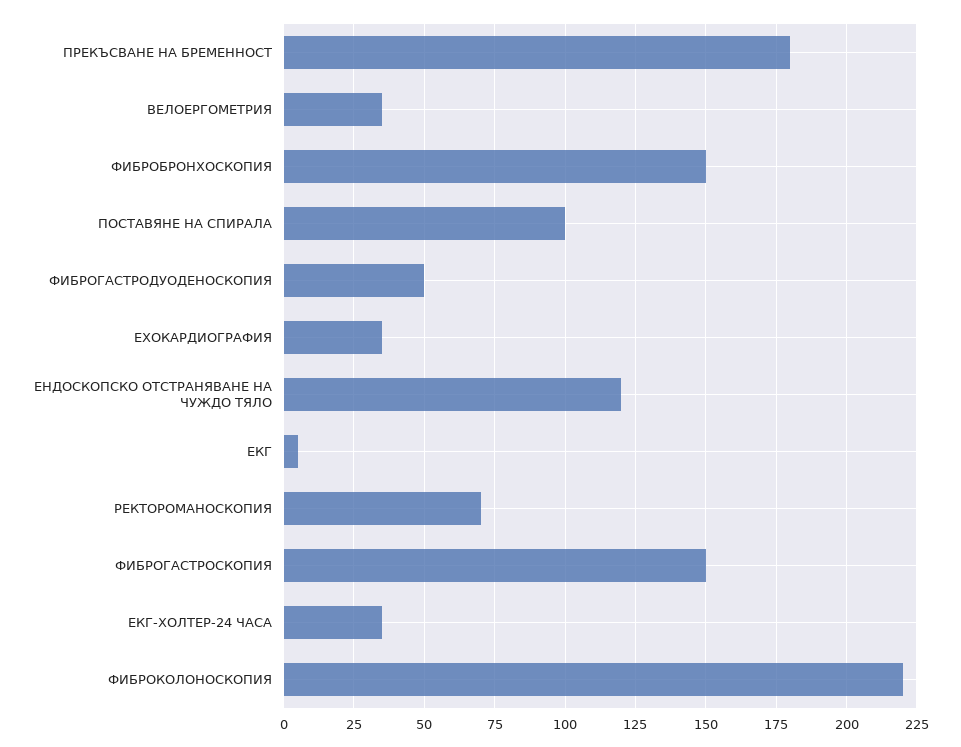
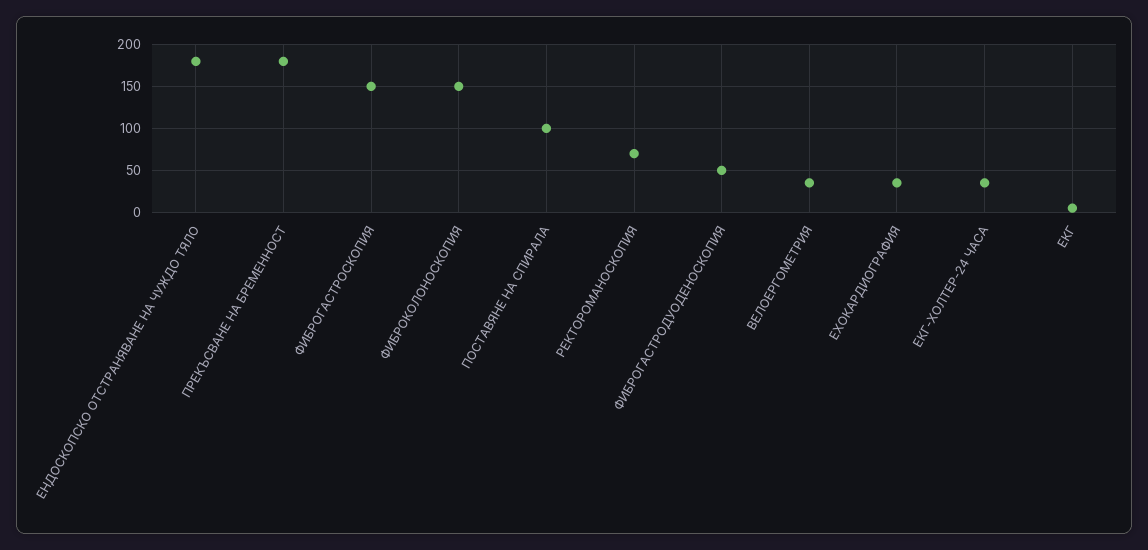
  {
    "ПРЕКЪСВАНЕ НА БРЕМЕННОСТ": 180,
    "ВЕЛОЕРГОМЕТРИЯ": 35,
-   "ФИБРОБРОНХОСКОПИЯ": 150,
    "ПОСТАВЯНЕ НА СПИРАЛА": 100,
    "ФИБРОГАСТРОДУОДЕНОСКОПИЯ": 50,
    "ЕХОКАРДИОГРАФИЯ": 35,
-   "ЕНДОСКОПСКО ОТСТРАНЯВАНЕ НА ЧУЖДО ТЯЛО": 120,
+   "ЕНДОСКОПСКО ОТСТРАНЯВАНЕ НА ЧУЖДО ТЯЛО": 180,
    "ЕКГ": 5,
    "РЕКТОРОМАНОСКОПИЯ": 70,
    "ФИБРОГАСТРОСКОПИЯ": 150,
    "ЕКГ-ХОЛТЕР-24 ЧАСА": 35,
-   "ФИБРОКОЛОНОСКОПИЯ": 220
+   "ФИБРОКОЛОНОСКОПИЯ": 150
  }

